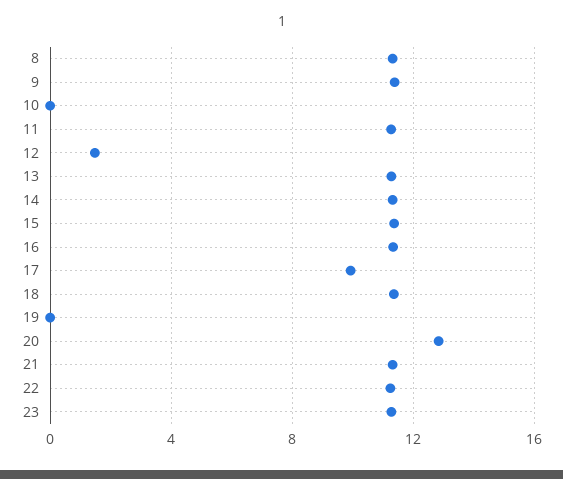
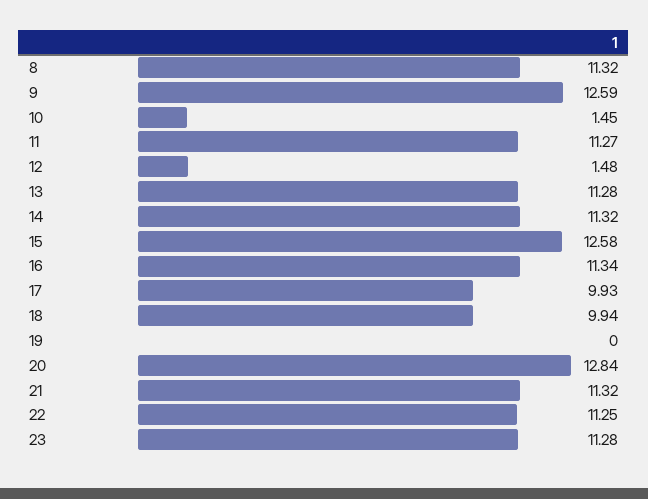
  {
    "8": 11.32,
-   "9": 11.5,
+   "9": 12.59,
-   "10": 0,
+   "10": 1.45,
    "11": 11.27,
    "12": 1.48,
    "13": 11.28,
    "14": 11.32,
-   "15": 11.5,
+   "15": 12.58,
    "16": 11.34,
    "17": 9.93,
-   "18": 11.5,
+   "18": 9.94,
    "19": 0,
    "20": 12.84,
    "21": 11.32,
    "22": 11.25,
    "23": 11.28
  }

